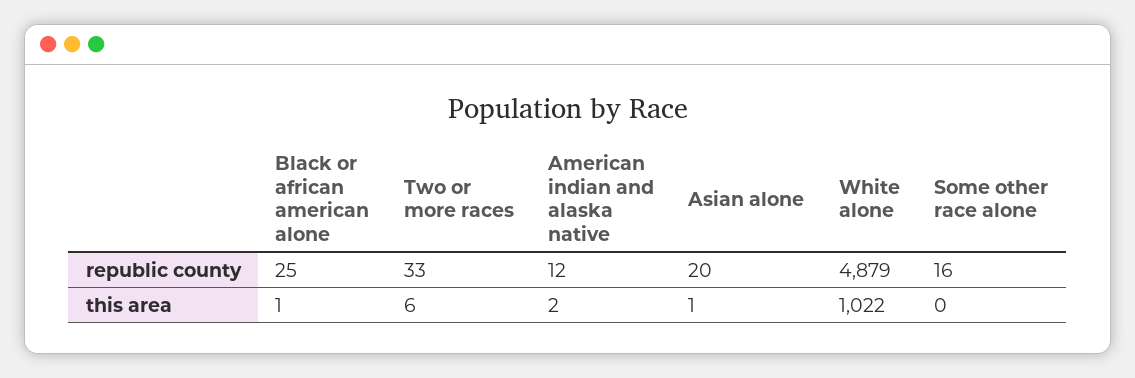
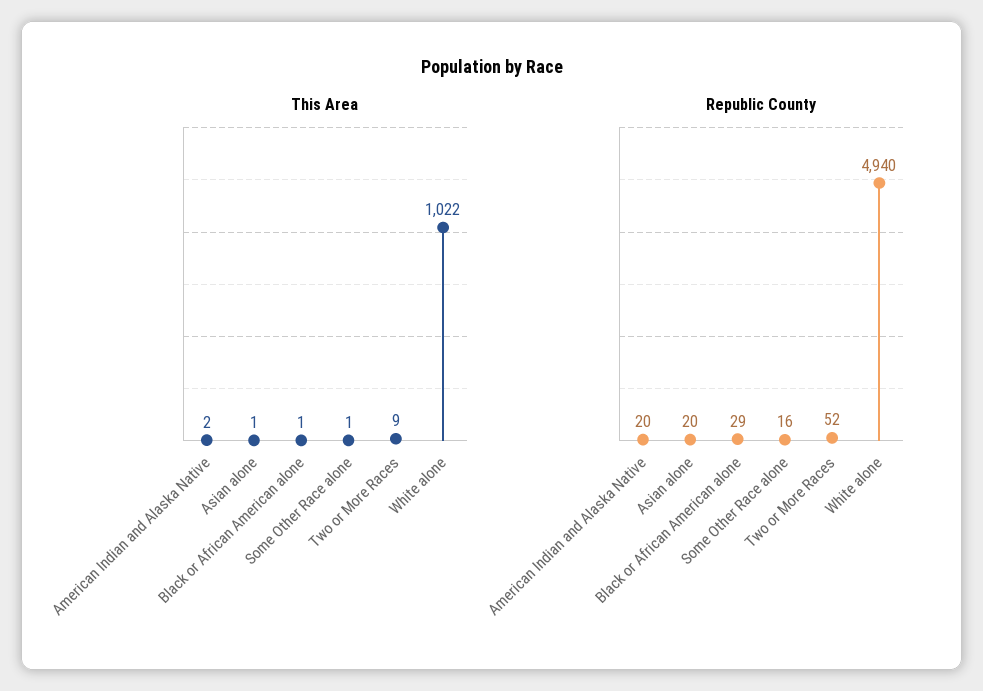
  {
    "republic county": {
-     "Black or african american alone": 25,
+     "Black or african american alone": 29,
-     "Two or more races": 33,
+     "Two or more races": 52,
-     "American indian and alaska native": 12,
+     "American indian and alaska native": 20,
      "Asian alone": 20,
-     "White alone": 4879,
+     "White alone": 4940,
      "Some other race alone": 16
    },
    "this area": {
      "Black or african american alone": 1,
-     "Two or more races": 6,
+     "Two or more races": 9,
      "American indian and alaska native": 2,
      "Asian alone": 1,
      "White alone": 1022,
-     "Some other race alone": 0
+     "Some other race alone": 1
    }
  }

